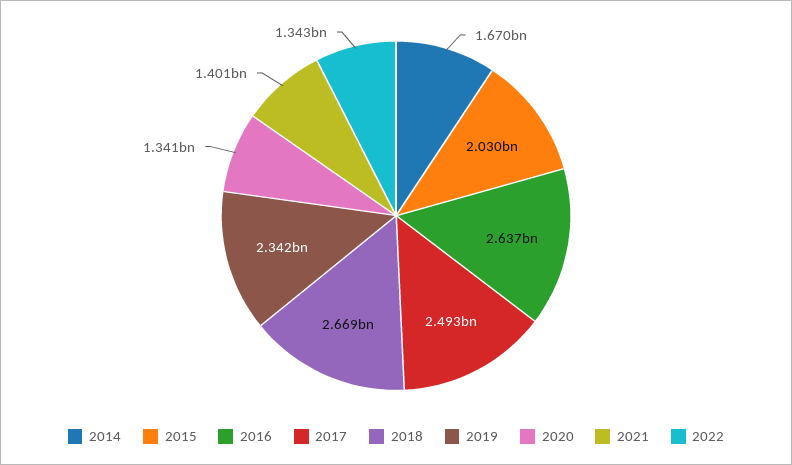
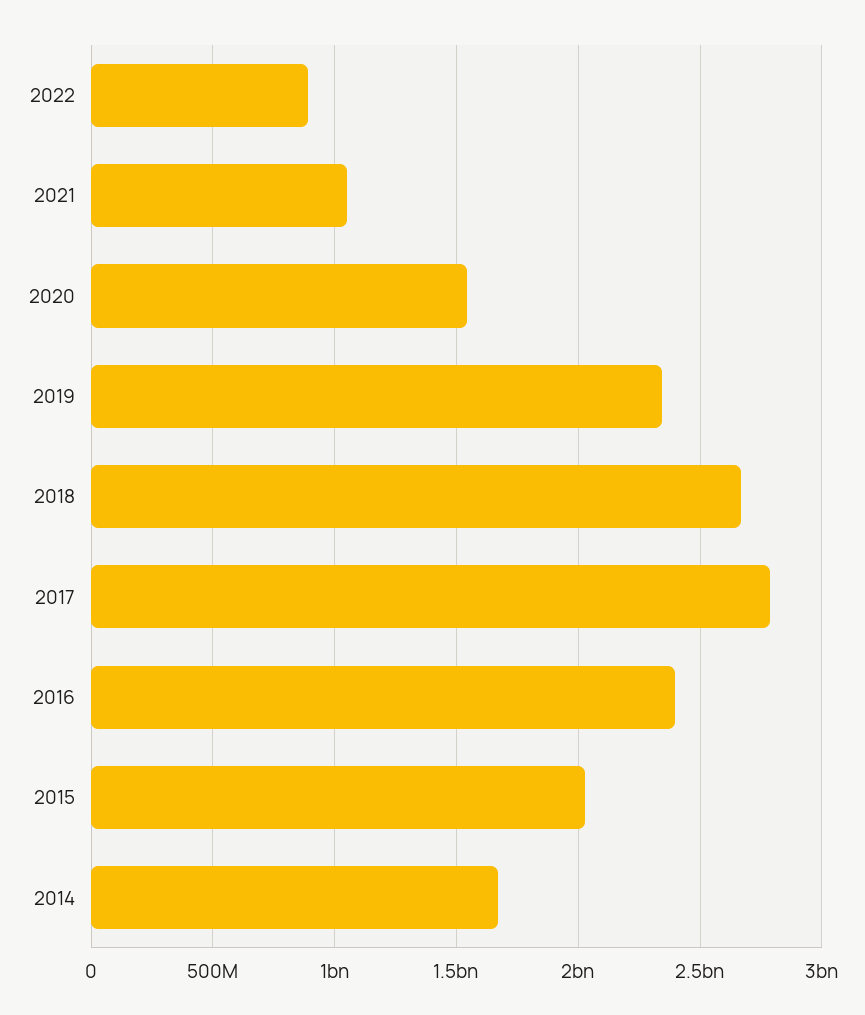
  {
    "2014": 1670000000,
    "2015": 2030000000,
-   "2016": 2637000000,
+   "2016": 2400000000,
-   "2017": 2493000000,
+   "2017": 2800000000,
    "2018": 2669000000,
    "2019": 2342000000,
-   "2020": 1341000000,
+   "2020": 1550000000,
-   "2021": 1401000000,
+   "2021": 1050000000,
-   "2022": 1343000000
+   "2022": 900000000
  }

